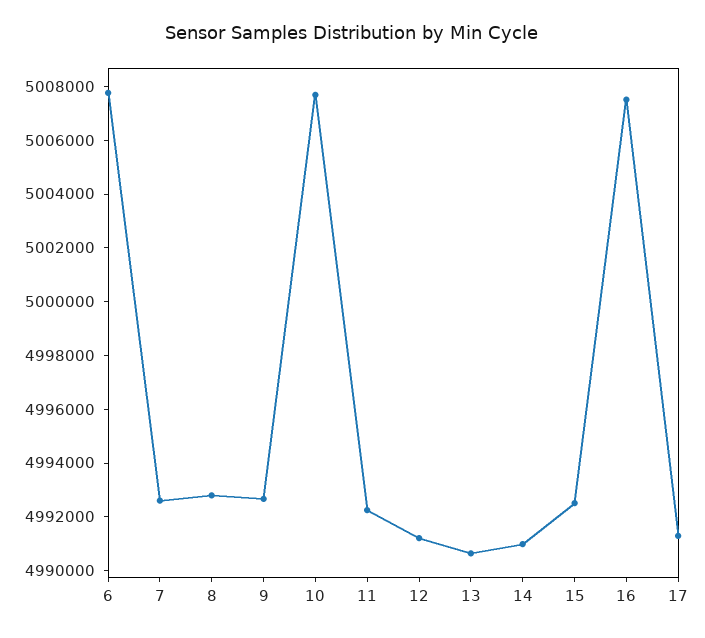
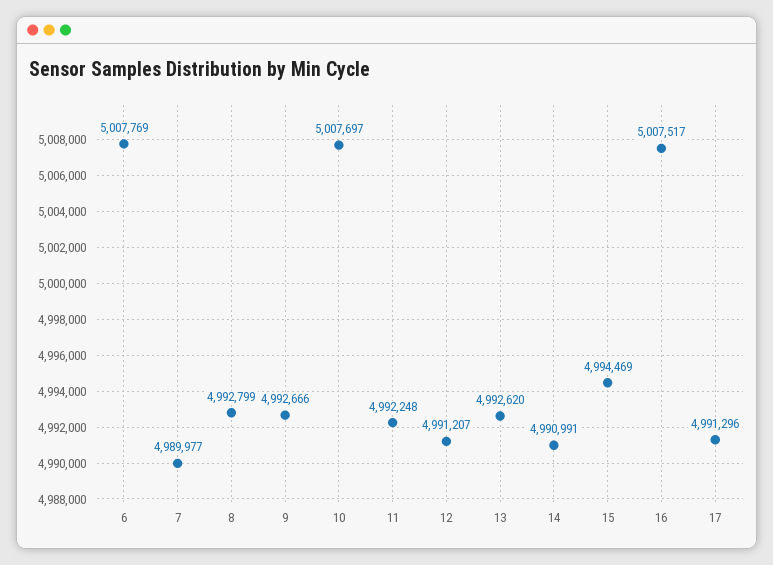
  {
    "6": 5007769,
-   "7": 4992500,
+   "7": 4989977,
    "8": 4992799,
    "9": 4992666,
    "10": 5007697,
    "11": 4992248,
    "12": 4991207,
-   "13": 4990500,
+   "13": 4992620,
    "14": 4990991,
-   "15": 4992500,
+   "15": 4994469,
    "16": 5007517,
    "17": 4991296
  }

